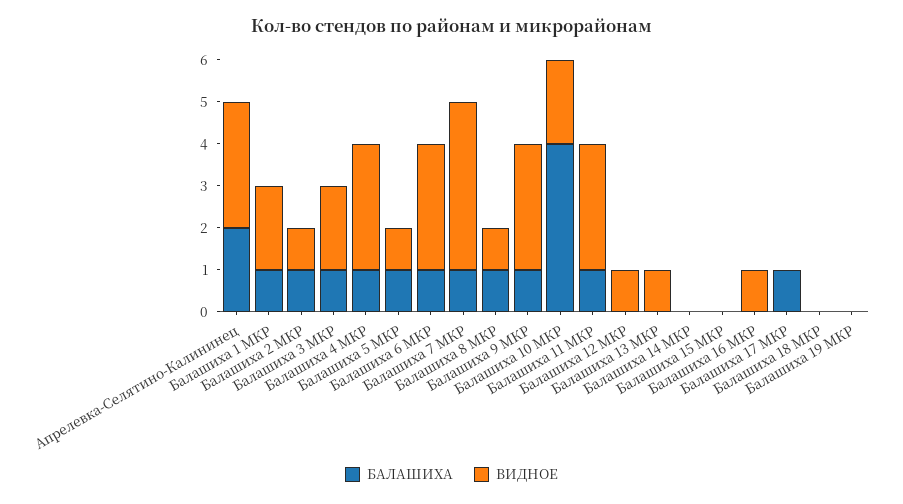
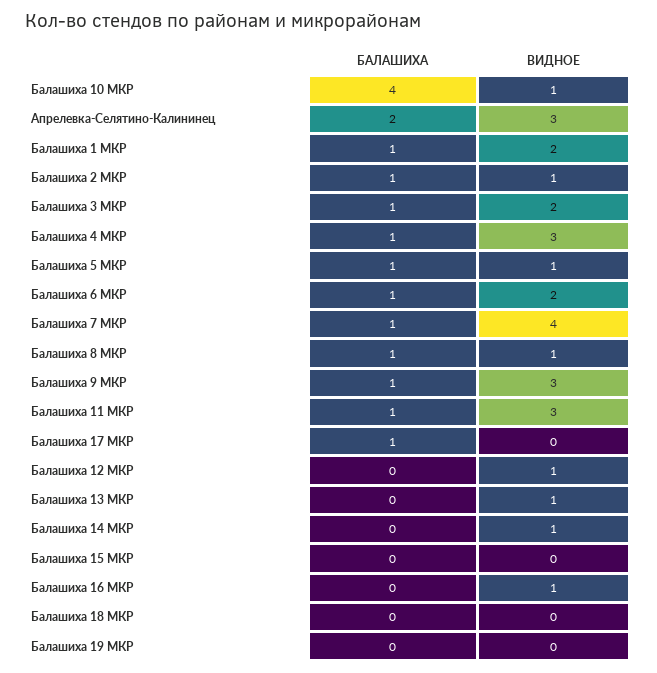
  {
    "БАЛАШИХА": {
      "Апрелевка-Селятино-Калининец": 2,
      "Балашиха 1 МКР": 1,
      "Балашиха 2 МКР": 1,
      "Балашиха 3 МКР": 1,
      "Балашиха 4 МКР": 1,
      "Балашиха 5 МКР": 1,
      "Балашиха 6 МКР": 1,
      "Балашиха 7 МКР": 1,
      "Балашиха 8 МКР": 1,
      "Балашиха 9 МКР": 1,
      "Балашиха 10 МКР": 4,
      "Балашиха 11 МКР": 1,
      "Балашиха 12 МКР": 0,
      "Балашиха 13 МКР": 0,
      "Балашиха 14 МКР": 0,
      "Балашиха 15 МКР": 0,
      "Балашиха 16 МКР": 0,
      "Балашиха 17 МКР": 1,
      "Балашиха 18 МКР": 0,
      "Балашиха 19 МКР": 0
    },
    "ВИДНОЕ": {
      "Апрелевка-Селятино-Калининец": 3,
      "Балашиха 1 МКР": 2,
      "Балашиха 2 МКР": 1,
      "Балашиха 3 МКР": 2,
      "Балашиха 4 МКР": 3,
      "Балашиха 5 МКР": 1,
-     "Балашиха 6 МКР": 3,
+     "Балашиха 6 МКР": 2,
      "Балашиха 7 МКР": 4,
      "Балашиха 8 МКР": 1,
      "Балашиха 9 МКР": 3,
-     "Балашиха 10 МКР": 2,
+     "Балашиха 10 МКР": 1,
      "Балашиха 11 МКР": 3,
      "Балашиха 12 МКР": 1,
      "Балашиха 13 МКР": 1,
-     "Балашиха 14 МКР": 0,
+     "Балашиха 14 МКР": 1,
      "Балашиха 15 МКР": 0,
      "Балашиха 16 МКР": 1,
      "Балашиха 17 МКР": 0,
      "Балашиха 18 МКР": 0,
      "Балашиха 19 МКР": 0
    }
  }

